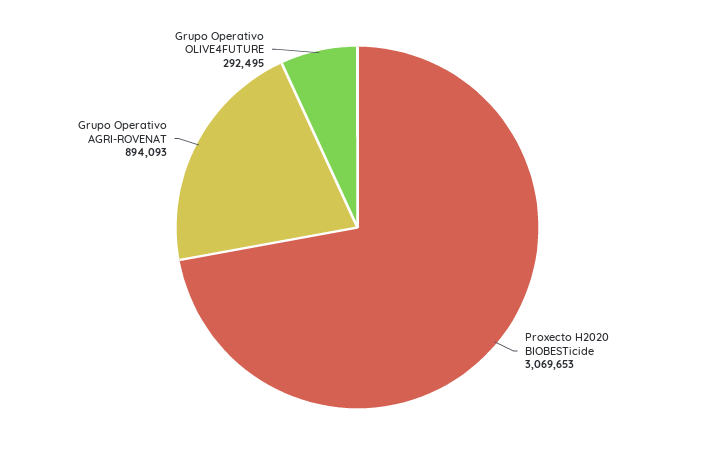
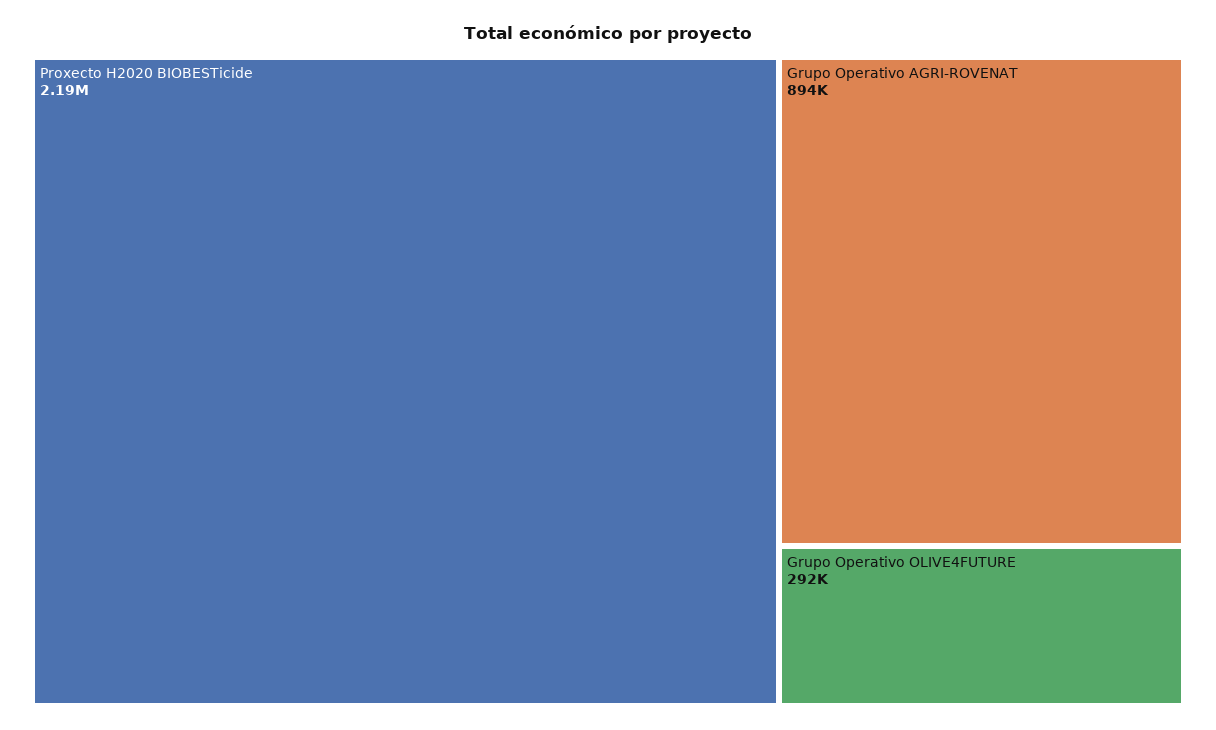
  {
-   "Proxecto H2020 BIOBESTicide": 3069653,
+   "Proxecto H2020 BIOBESTicide": 2190000,
    "Grupo Operativo AGRI-ROVENAT": 894093,
    "Grupo Operativo OLIVE4FUTURE": 292495
  }

